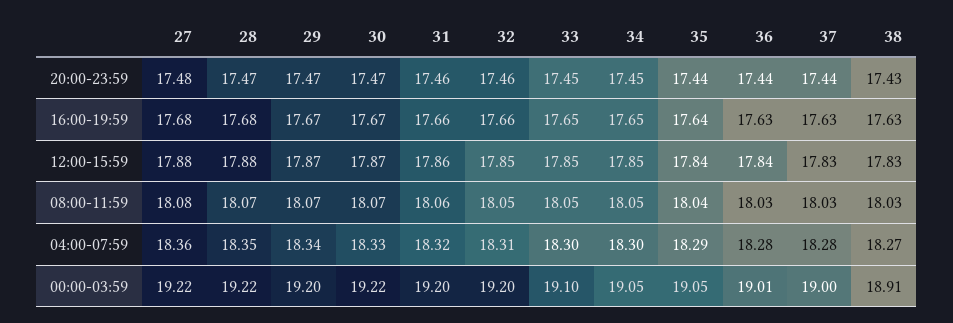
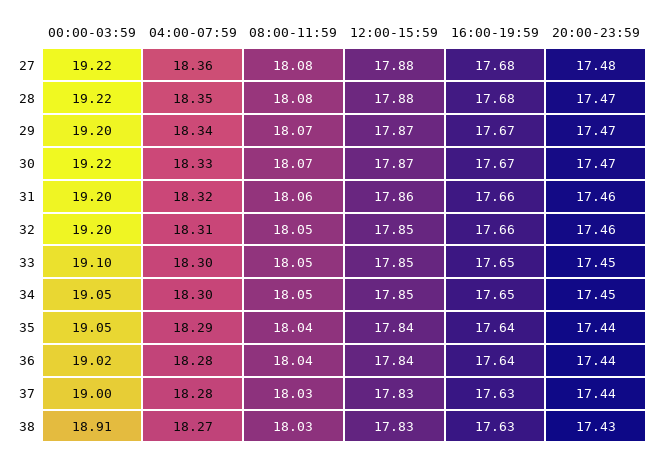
  {
    "27": {
      "20:00-23:59": 17.48,
      "16:00-19:59": 17.68,
      "12:00-15:59": 17.88,
      "08:00-11:59": 18.08,
      "04:00-07:59": 18.36,
      "00:00-03:59": 19.22
    },
    "28": {
      "20:00-23:59": 17.47,
      "16:00-19:59": 17.68,
      "12:00-15:59": 17.88,
-     "08:00-11:59": 18.07,
+     "08:00-11:59": 18.08,
      "04:00-07:59": 18.35,
      "00:00-03:59": 19.22
    },
    "29": {
      "20:00-23:59": 17.47,
      "16:00-19:59": 17.67,
      "12:00-15:59": 17.87,
      "08:00-11:59": 18.07,
      "04:00-07:59": 18.34,
      "00:00-03:59": 19.2
    },
    "30": {
      "20:00-23:59": 17.47,
      "16:00-19:59": 17.67,
      "12:00-15:59": 17.87,
      "08:00-11:59": 18.07,
      "04:00-07:59": 18.33,
      "00:00-03:59": 19.22
    },
    "31": {
      "20:00-23:59": 17.46,
      "16:00-19:59": 17.66,
      "12:00-15:59": 17.86,
      "08:00-11:59": 18.06,
      "04:00-07:59": 18.32,
      "00:00-03:59": 19.2
    },
    "32": {
      "20:00-23:59": 17.46,
      "16:00-19:59": 17.66,
      "12:00-15:59": 17.85,
      "08:00-11:59": 18.05,
      "04:00-07:59": 18.31,
      "00:00-03:59": 19.2
    },
    "33": {
      "20:00-23:59": 17.45,
      "16:00-19:59": 17.65,
      "12:00-15:59": 17.85,
      "08:00-11:59": 18.05,
      "04:00-07:59": 18.3,
      "00:00-03:59": 19.1
    },
    "34": {
      "20:00-23:59": 17.45,
      "16:00-19:59": 17.65,
      "12:00-15:59": 17.85,
      "08:00-11:59": 18.05,
      "04:00-07:59": 18.3,
      "00:00-03:59": 19.05
    },
    "35": {
      "20:00-23:59": 17.44,
      "16:00-19:59": 17.64,
      "12:00-15:59": 17.84,
      "08:00-11:59": 18.04,
      "04:00-07:59": 18.29,
      "00:00-03:59": 19.05
    },
    "36": {
      "20:00-23:59": 17.44,
-     "16:00-19:59": 17.63,
+     "16:00-19:59": 17.64,
      "12:00-15:59": 17.84,
-     "08:00-11:59": 18.03,
+     "08:00-11:59": 18.04,
      "04:00-07:59": 18.28,
-     "00:00-03:59": 19.01
+     "00:00-03:59": 19.02
    },
    "37": {
      "20:00-23:59": 17.44,
      "16:00-19:59": 17.63,
      "12:00-15:59": 17.83,
      "08:00-11:59": 18.03,
      "04:00-07:59": 18.28,
      "00:00-03:59": 19
    },
    "38": {
      "20:00-23:59": 17.43,
      "16:00-19:59": 17.63,
      "12:00-15:59": 17.83,
      "08:00-11:59": 18.03,
      "04:00-07:59": 18.27,
      "00:00-03:59": 18.91
    }
  }

